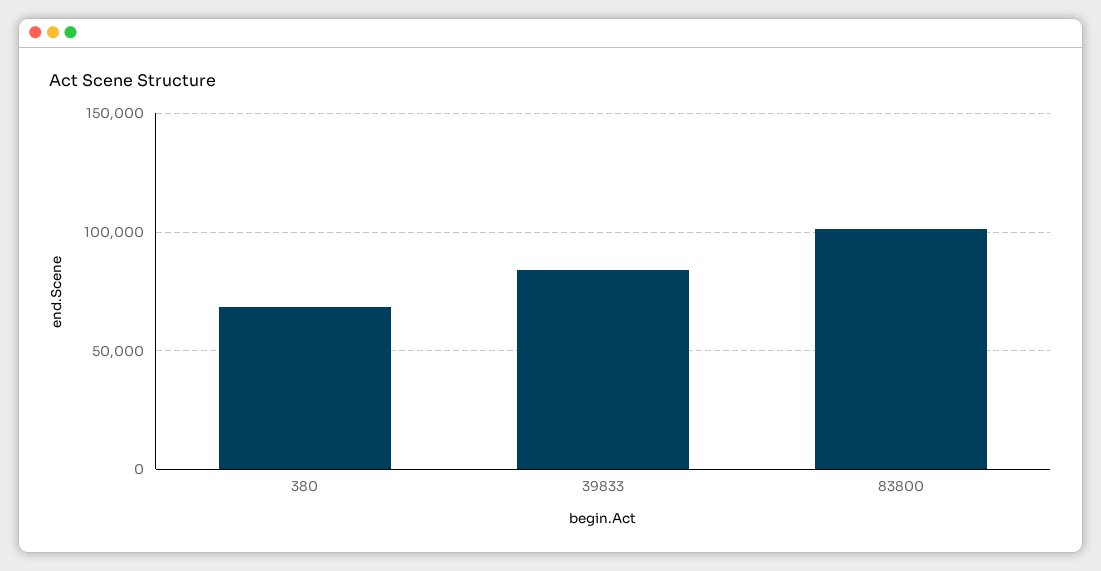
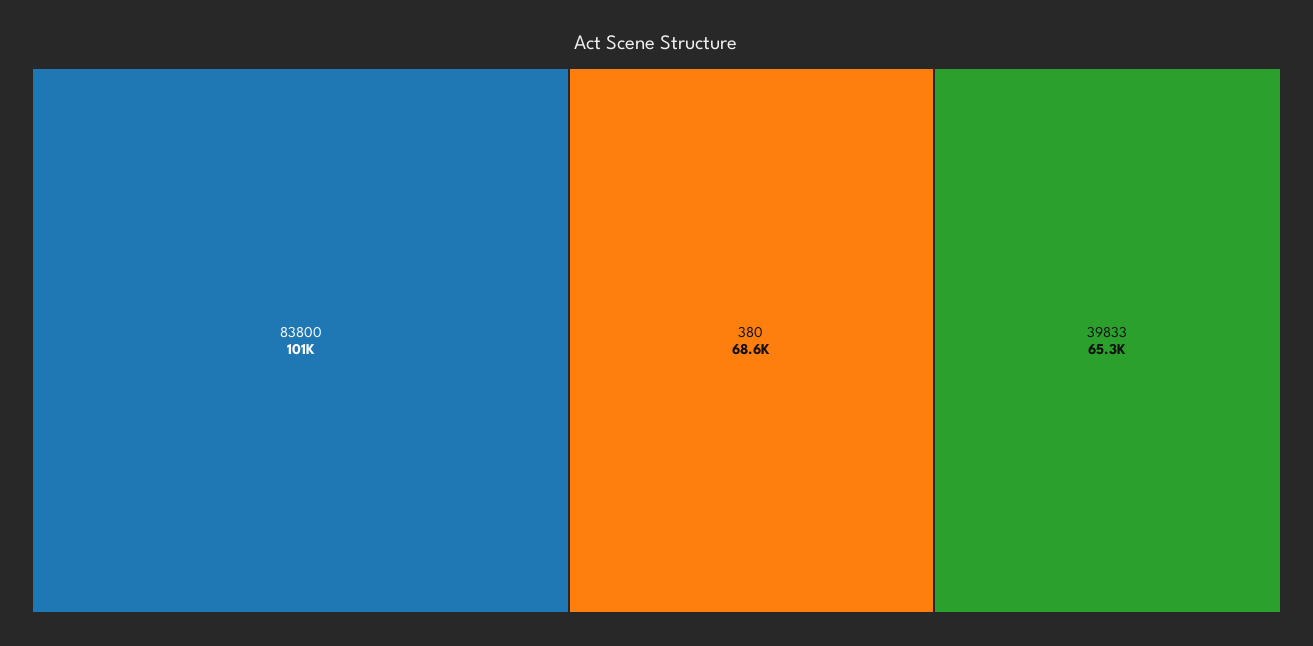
  {
    "380": 68600,
-   "39833": 85000,
+   "39833": 65300,
    "83800": 101000
  }

